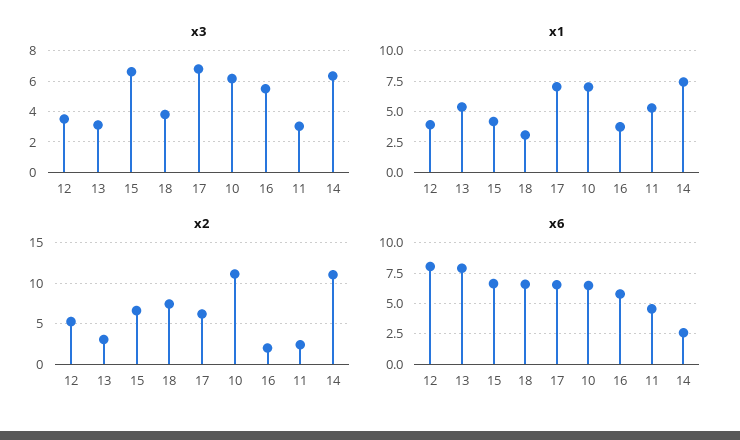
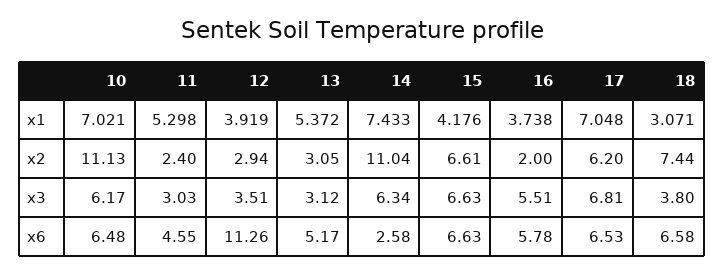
  {
    "x3": {
      "12": 3.51,
      "13": 3.12,
      "15": 6.63,
      "18": 3.8,
      "17": 6.81,
      "10": 6.17,
      "16": 5.51,
      "11": 3.03,
      "14": 6.34
    },
    "x1": {
      "12": 3.919,
      "13": 5.372,
      "15": 4.176,
      "18": 3.071,
      "17": 7.048,
      "10": 7.021,
      "16": 3.738,
      "11": 5.298,
      "14": 7.433
    },
    "x2": {
-     "12": 5,
+     "12": 2.94,
      "13": 3.05,
      "15": 6.61,
      "18": 7.44,
      "17": 6.2,
      "10": 11.13,
      "16": 2,
      "11": 2.4,
      "14": 11.04
    },
    "x6": {
-     "12": 8,
+     "12": 11.26,
-     "13": 8,
+     "13": 5.17,
      "15": 6.63,
      "18": 6.58,
      "17": 6.53,
      "10": 6.48,
      "16": 5.78,
      "11": 4.55,
      "14": 2.58
    }
  }

